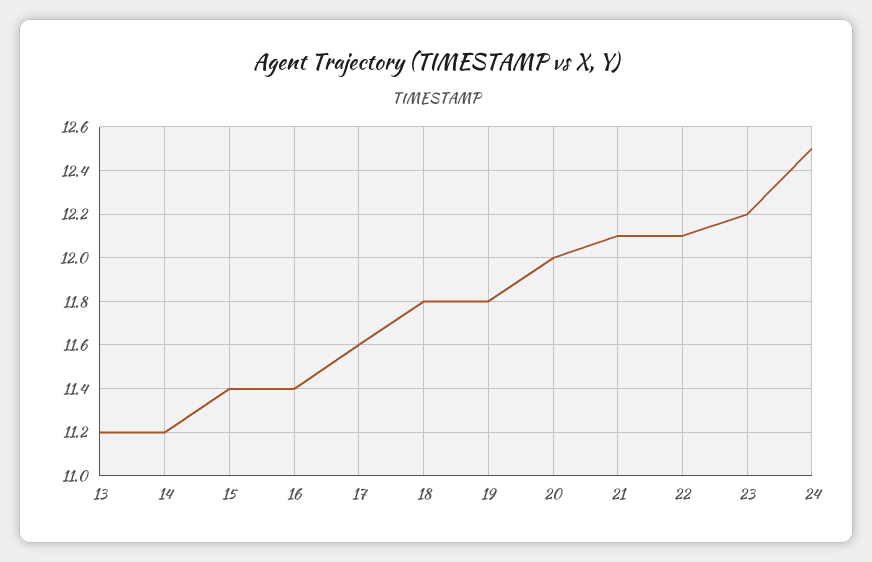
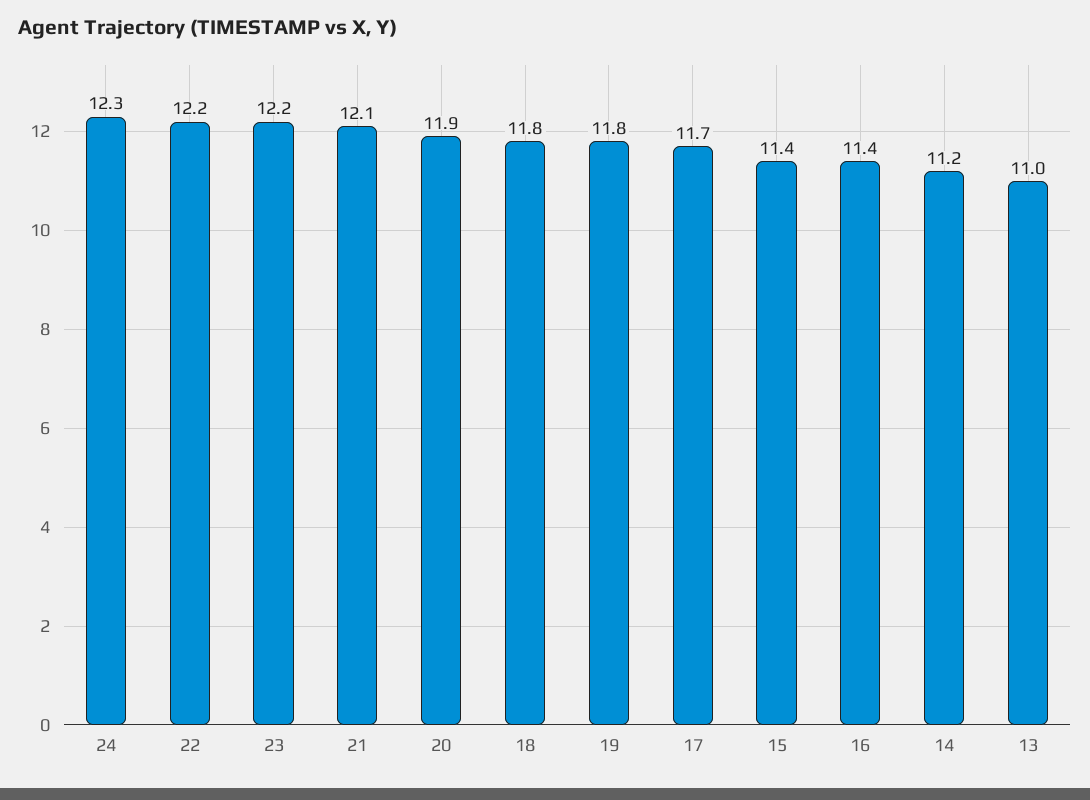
  {
-   "13": 11.2,
+   "13": 11,
    "14": 11.2,
    "15": 11.4,
    "16": 11.4,
-   "17": 11.6,
+   "17": 11.7,
    "18": 11.8,
    "19": 11.8,
-   "20": 12,
+   "20": 11.9,
    "21": 12.1,
-   "22": 12.1,
+   "22": 12.2,
    "23": 12.2,
-   "24": 12.5
+   "24": 12.3
  }

